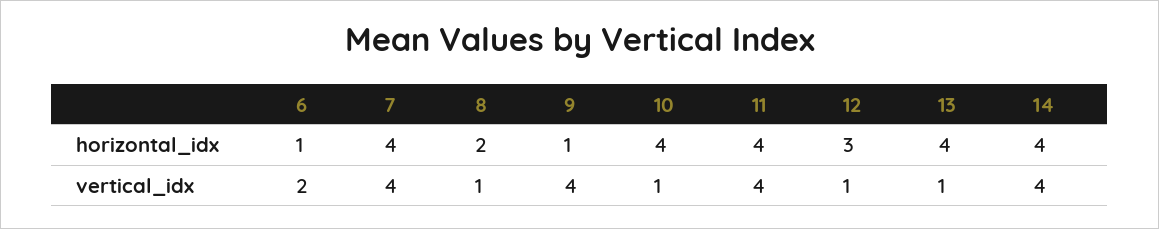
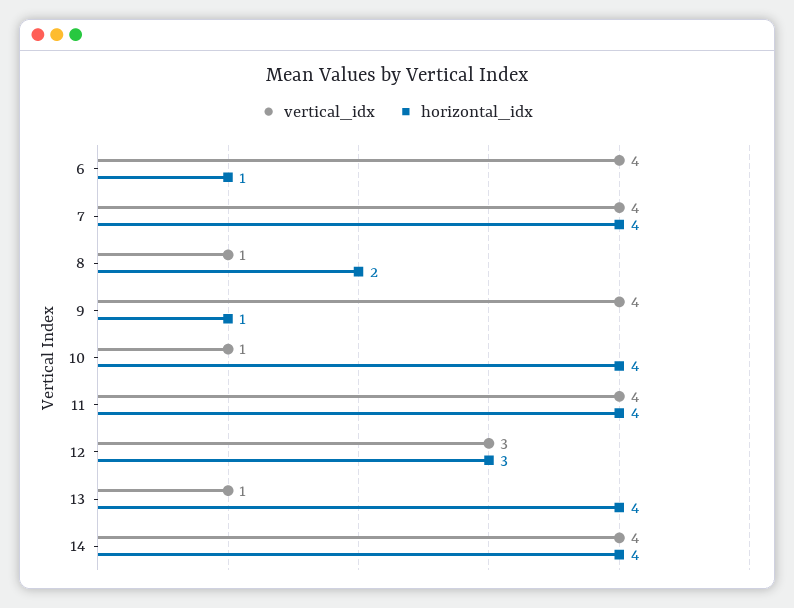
  {
    "horizontal_idx": {
      "6": 1,
      "7": 4,
      "8": 2,
      "9": 1,
      "10": 4,
      "11": 4,
      "12": 3,
      "13": 4,
      "14": 4
    },
    "vertical_idx": {
-     "6": 2,
+     "6": 4,
      "7": 4,
      "8": 1,
      "9": 4,
      "10": 1,
      "11": 4,
-     "12": 1,
+     "12": 3,
      "13": 1,
      "14": 4
    }
  }

